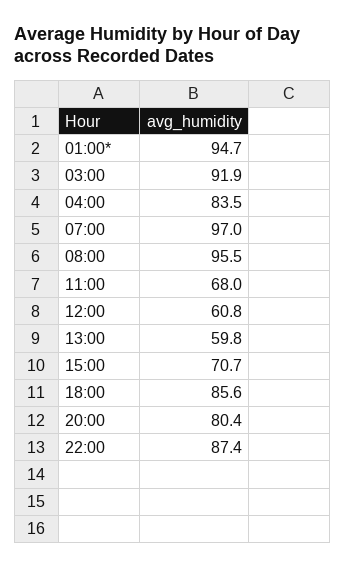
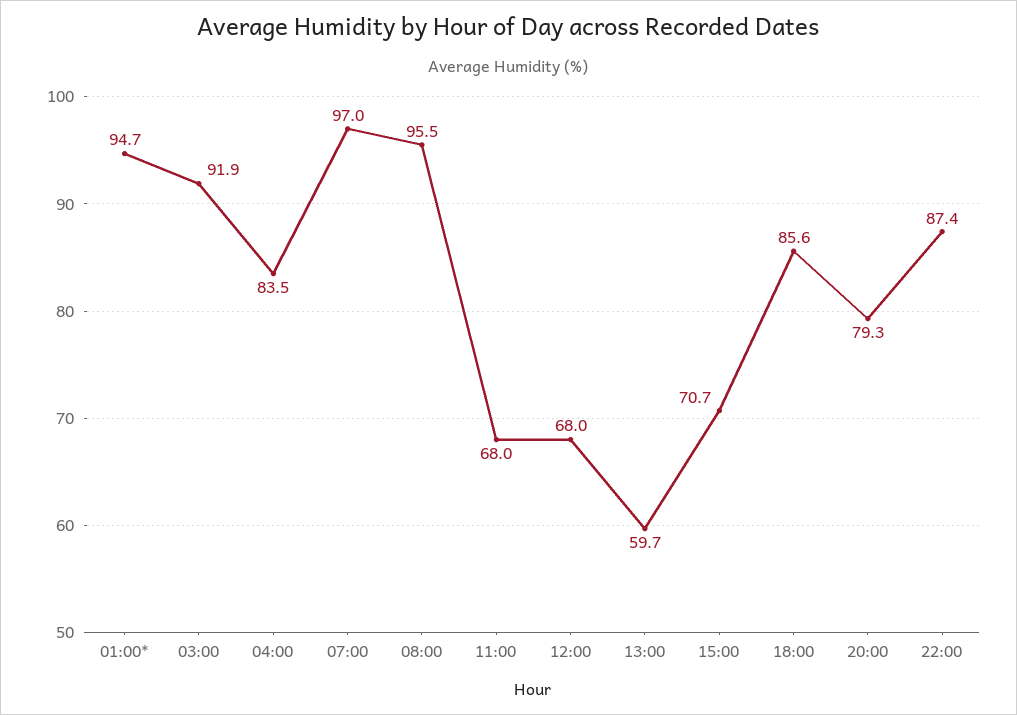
  {
    "01:00*": 94.7,
    "03:00": 91.9,
    "04:00": 83.5,
    "07:00": 97,
    "08:00": 95.5,
    "11:00": 68,
-   "12:00": 60.8,
+   "12:00": 68,
-   "13:00": 59.8,
+   "13:00": 59.7,
    "15:00": 70.7,
    "18:00": 85.6,
-   "20:00": 80.4,
+   "20:00": 79.3,
    "22:00": 87.4
  }

